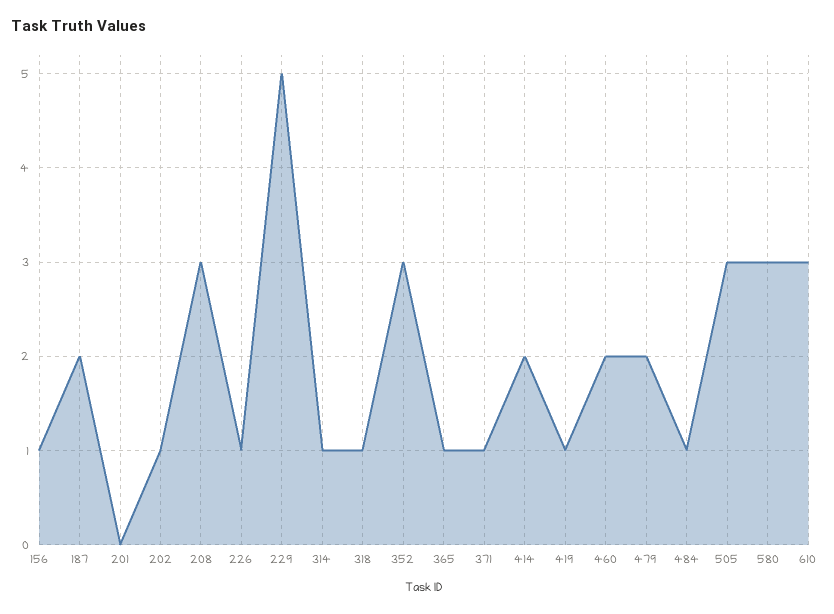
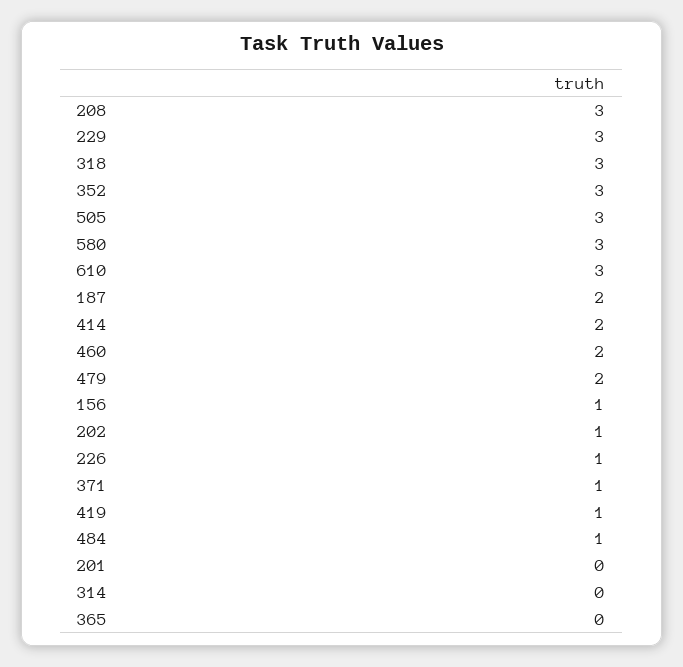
  {
    "156": 1,
    "187": 2,
    "201": 0,
    "202": 1,
    "208": 3,
    "226": 1,
-   "229": 5,
+   "229": 3,
-   "314": 1,
+   "314": 0,
-   "318": 1,
+   "318": 3,
    "352": 3,
-   "365": 1,
+   "365": 0,
    "371": 1,
    "414": 2,
    "419": 1,
    "460": 2,
    "479": 2,
    "484": 1,
    "505": 3,
    "580": 3,
    "610": 3
  }

